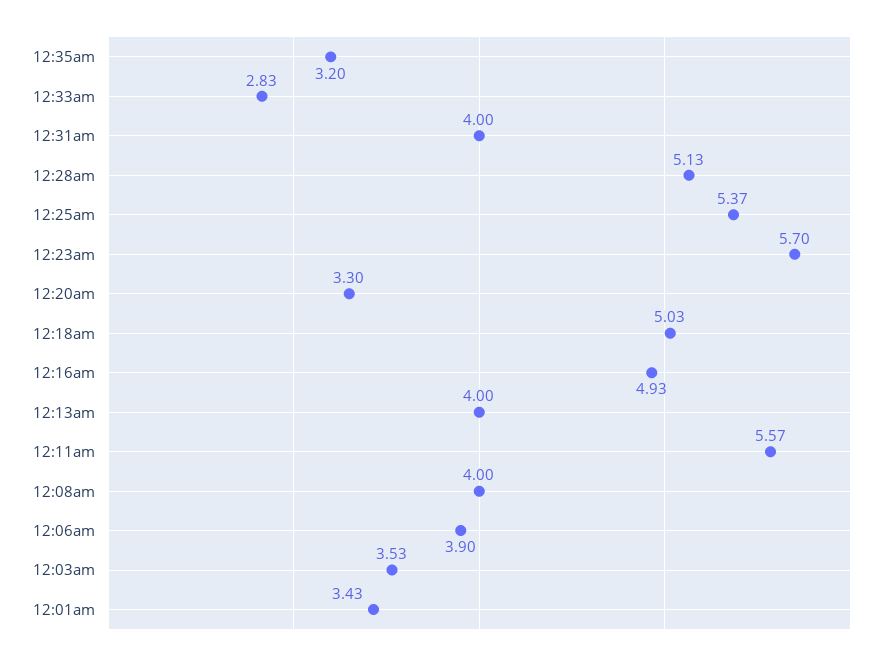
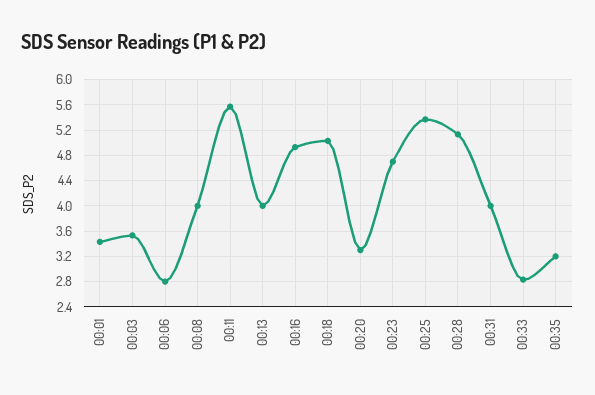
  {
    "12:35am": 3.2,
    "12:33am": 2.83,
    "12:31am": 4,
    "12:28am": 5.13,
    "12:25am": 5.37,
-   "12:23am": 5.7,
+   "12:23am": 4.7,
    "12:20am": 3.3,
    "12:18am": 5.03,
    "12:16am": 4.93,
    "12:13am": 4,
    "12:11am": 5.57,
    "12:08am": 4,
-   "12:06am": 3.9,
+   "12:06am": 2.8,
    "12:03am": 3.53,
    "12:01am": 3.43
  }

